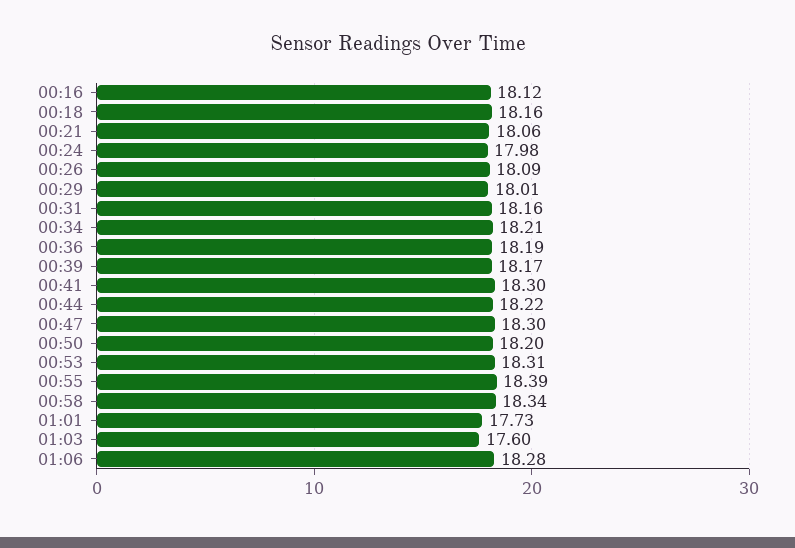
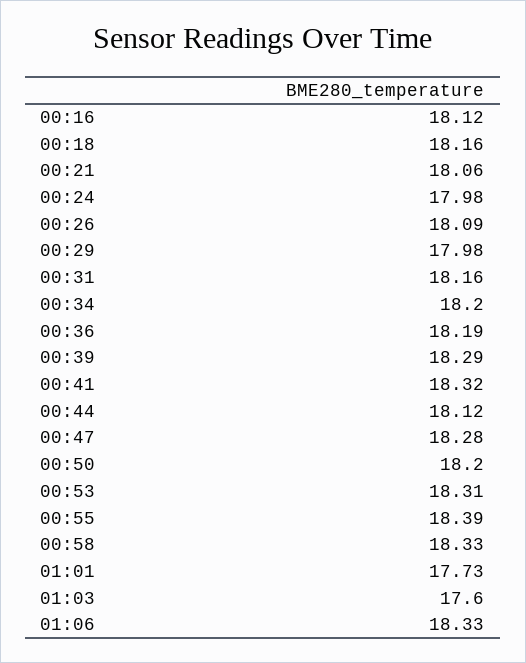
  {
    "00:16": 18.12,
    "00:18": 18.16,
    "00:21": 18.06,
    "00:24": 17.98,
    "00:26": 18.09,
-   "00:29": 18.01,
+   "00:29": 17.98,
    "00:31": 18.16,
-   "00:34": 18.21,
+   "00:34": 18.2,
    "00:36": 18.19,
-   "00:39": 18.17,
+   "00:39": 18.29,
-   "00:41": 18.3,
+   "00:41": 18.32,
-   "00:44": 18.22,
+   "00:44": 18.12,
-   "00:47": 18.3,
+   "00:47": 18.28,
    "00:50": 18.2,
    "00:53": 18.31,
    "00:55": 18.39,
-   "00:58": 18.34,
+   "00:58": 18.33,
    "01:01": 17.73,
    "01:03": 17.6,
-   "01:06": 18.28
+   "01:06": 18.33
  }

